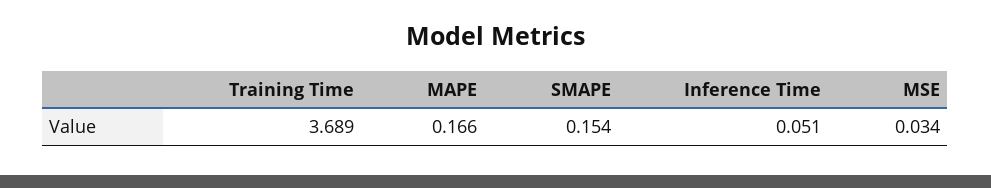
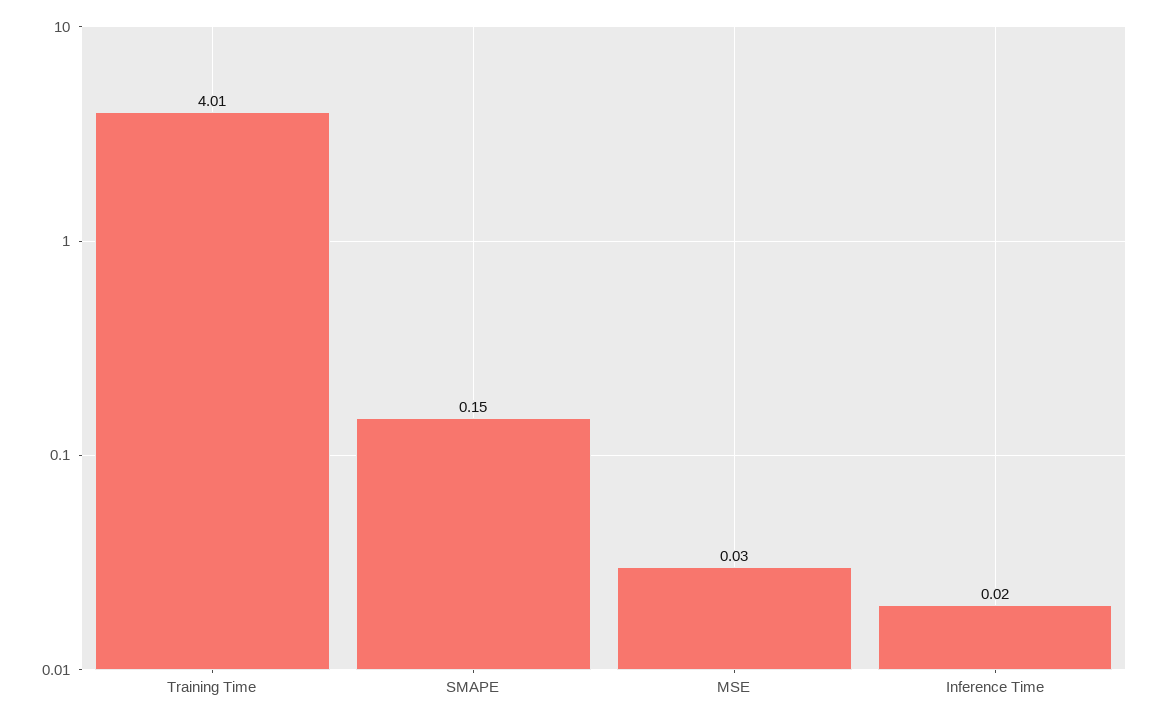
  {
-   "Training Time": 3.689,
+   "Training Time": 4.01,
-   "MAPE": 0.166,
    "SMAPE": 0.154,
-   "Inference Time": 0.051,
+   "Inference Time": 0.02,
    "MSE": 0.034
  }

